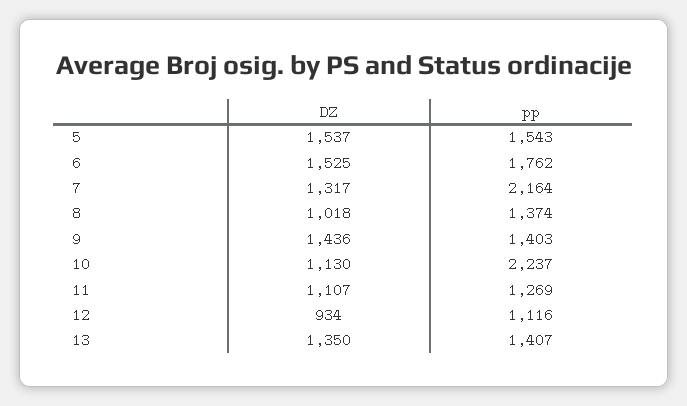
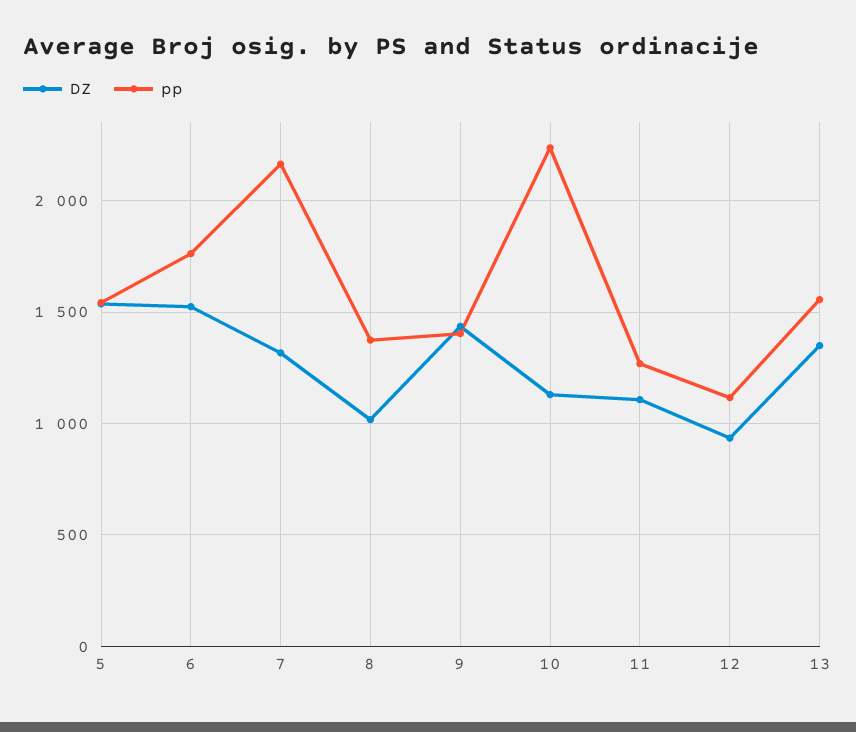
  {
    "DZ": {
      "5": 1537,
      "6": 1525,
      "7": 1317,
      "8": 1018,
      "9": 1436,
      "10": 1130,
      "11": 1107,
      "12": 934,
      "13": 1350
    },
    "pp": {
      "5": 1543,
      "6": 1762,
      "7": 2164,
      "8": 1374,
      "9": 1403,
      "10": 2237,
      "11": 1269,
      "12": 1116,
-     "13": 1407
+     "13": 1550
    }
  }

